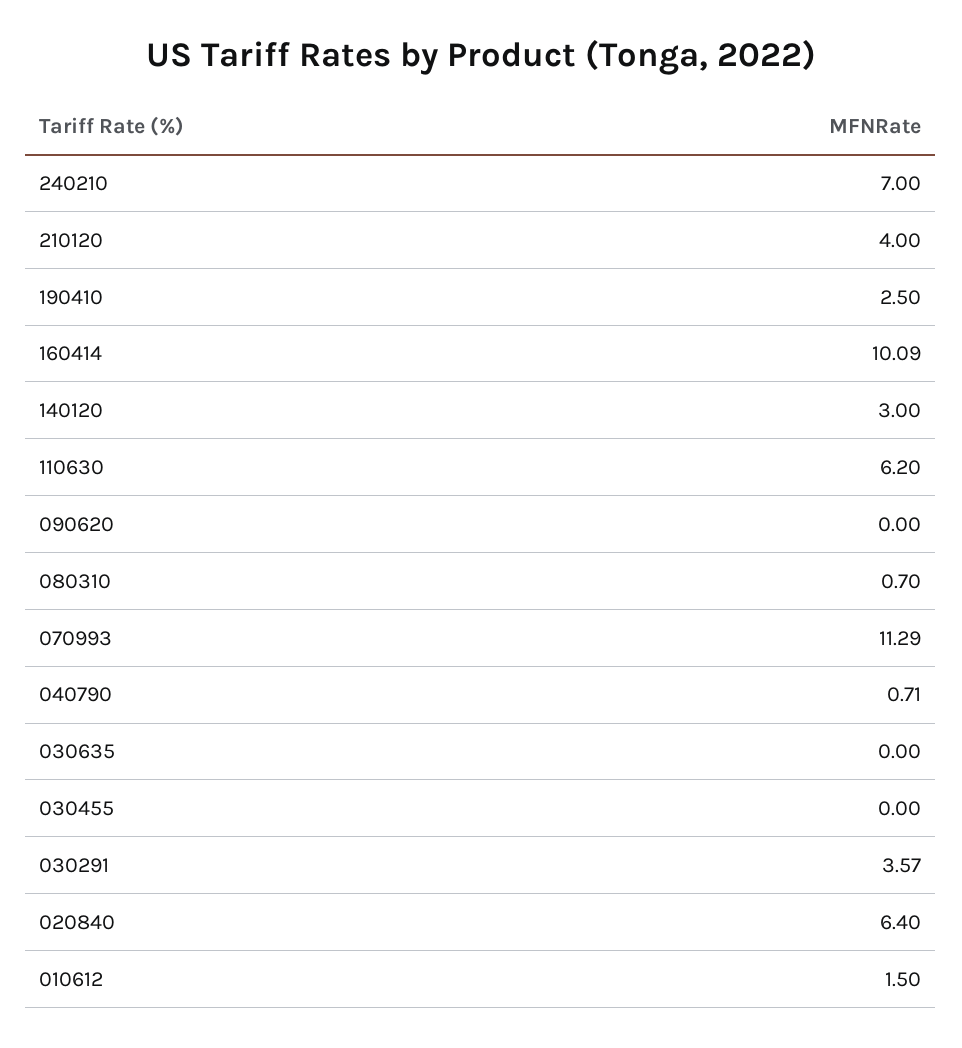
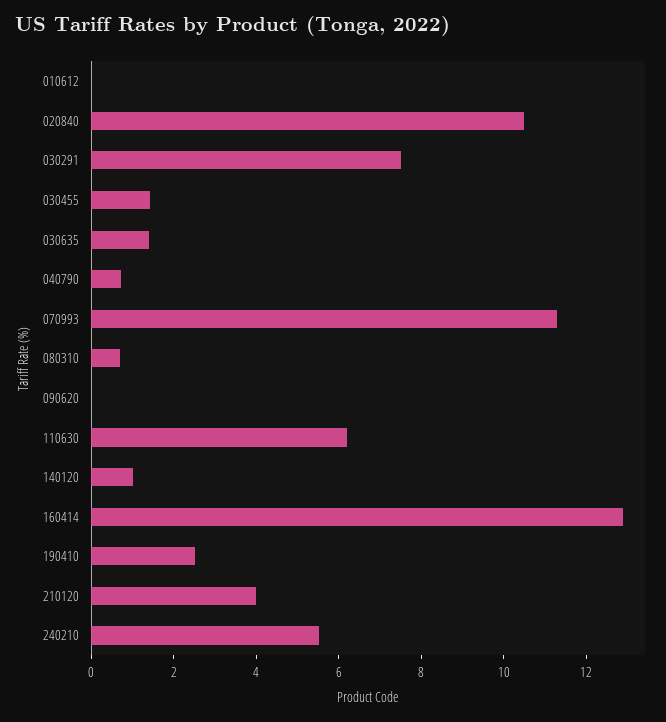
  {
-   "240210": 7,
+   "240210": 5.5,
    "210120": 4,
    "190410": 2.5,
-   "160414": 10.09,
+   "160414": 13,
-   "140120": 3,
+   "140120": 1,
    "110630": 6.2,
    "090620": 0,
    "080310": 0.7,
    "070993": 11.29,
    "040790": 0.71,
-   "030635": 0,
+   "030635": 1.5,
-   "030455": 0,
+   "030455": 1.5,
-   "030291": 3.57,
+   "030291": 7.5,
-   "020840": 6.4,
+   "020840": 10.5,
-   "010612": 1.5
+   "010612": 0
  }

